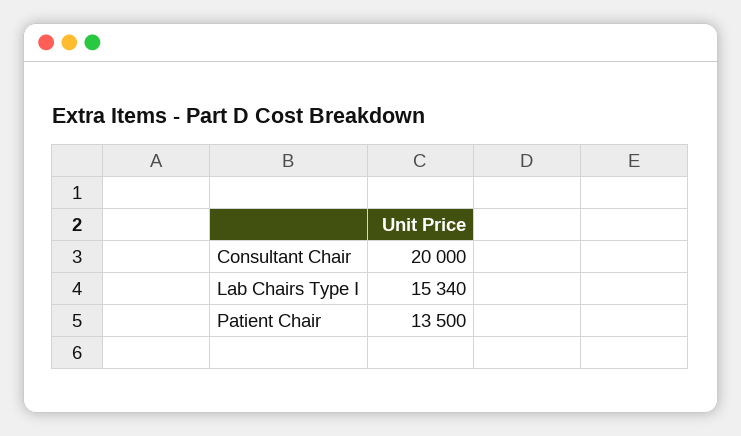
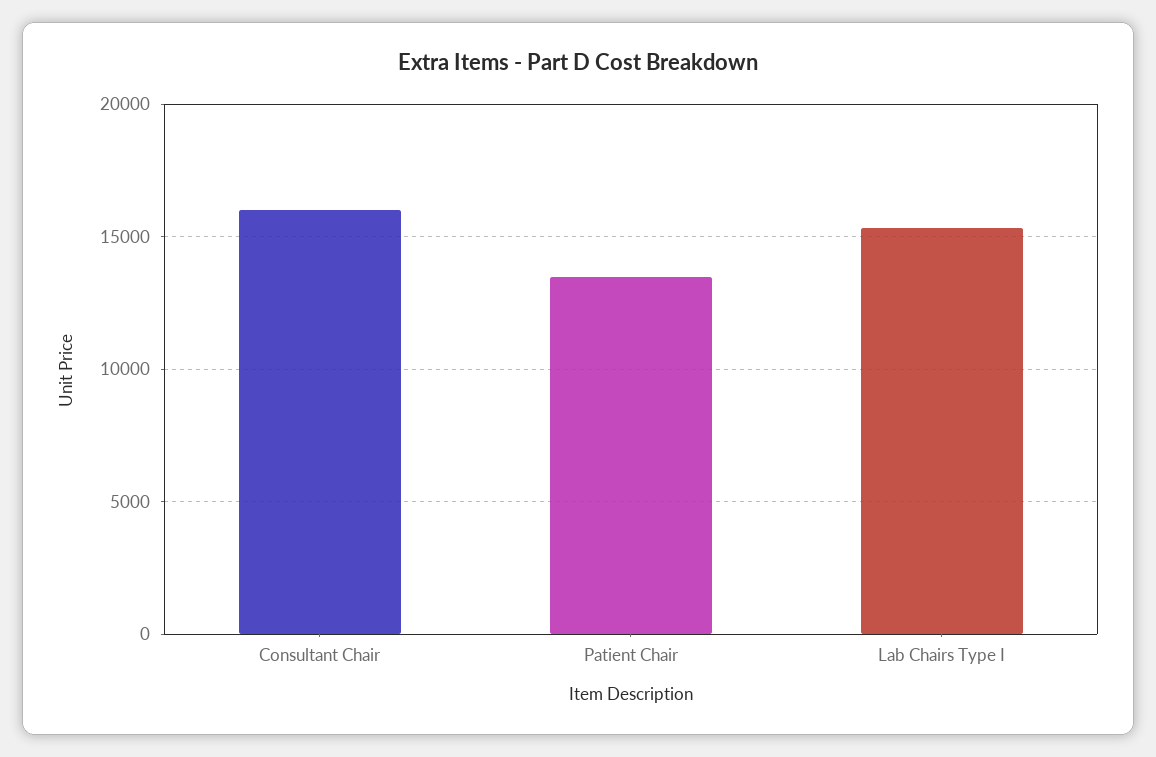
  {
-   "Consultant Chair": 20000,
+   "Consultant Chair": 16000,
    "Lab Chairs Type I": 15340,
    "Patient Chair": 13500
  }

